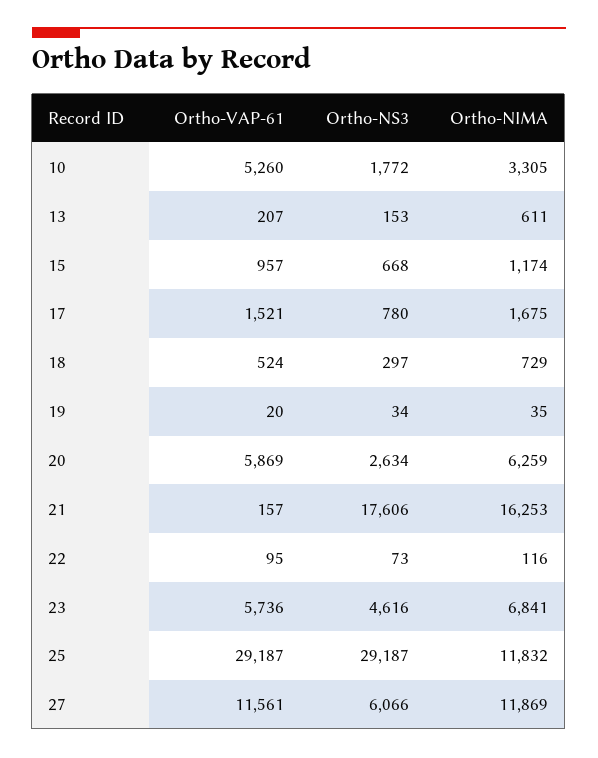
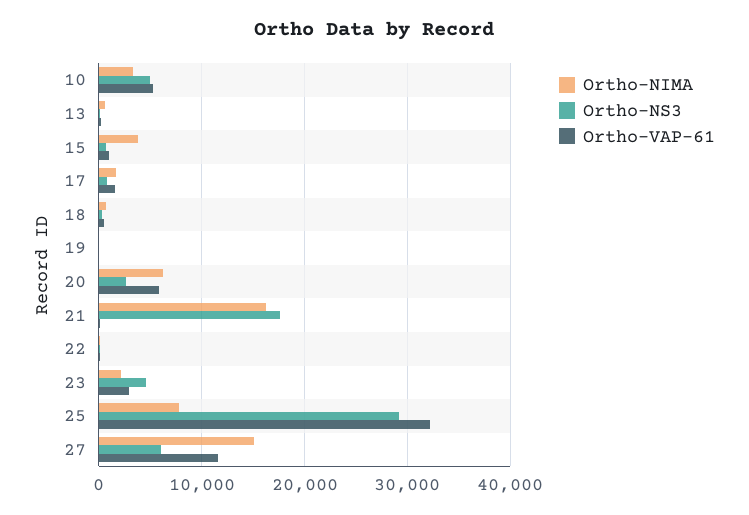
  {
    "Ortho-VAP-61": {
      "10": 5260,
      "13": 207,
      "15": 957,
      "17": 1521,
      "18": 524,
      "19": 20,
      "20": 5869,
      "21": 157,
      "22": 95,
-     "23": 5736,
+     "23": 3000,
-     "25": 29187,
+     "25": 32000,
      "27": 11561
    },
    "Ortho-NS3": {
-     "10": 1772,
+     "10": 5000,
      "13": 153,
      "15": 668,
      "17": 780,
      "18": 297,
      "19": 34,
      "20": 2634,
      "21": 17606,
      "22": 73,
      "23": 4616,
      "25": 29187,
      "27": 6066
    },
    "Ortho-NIMA": {
      "10": 3305,
      "13": 611,
-     "15": 1174,
+     "15": 4000,
      "17": 1675,
      "18": 729,
      "19": 35,
      "20": 6259,
      "21": 16253,
      "22": 116,
-     "23": 6841,
+     "23": 2000,
-     "25": 11832,
+     "25": 8000,
-     "27": 11869
+     "27": 15000
    }
  }

